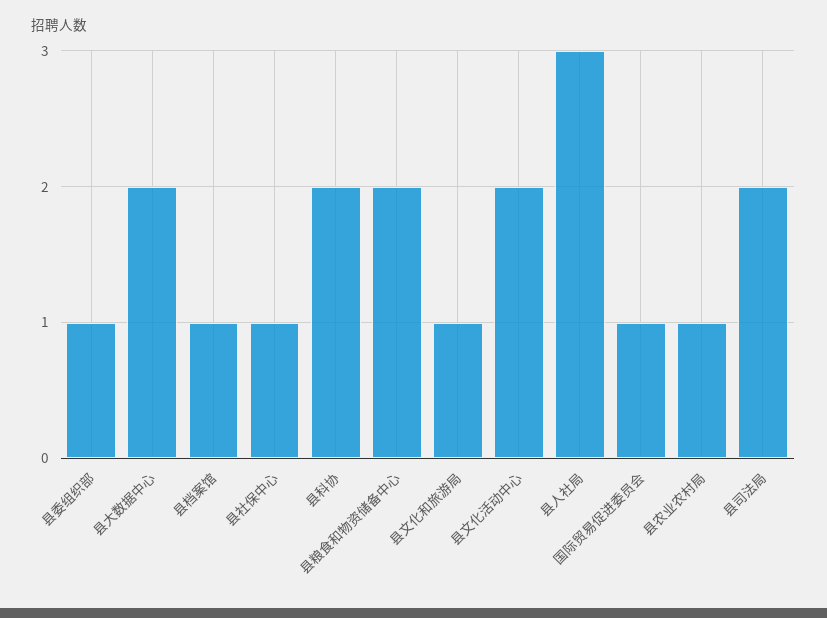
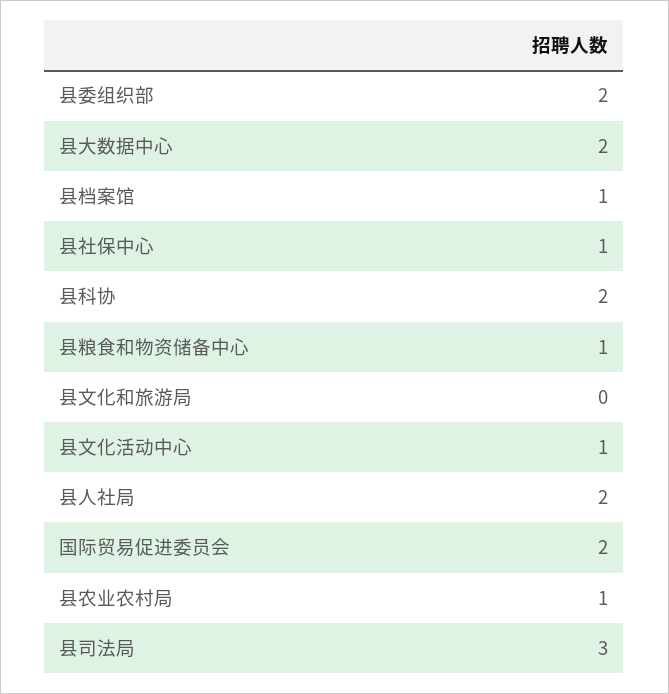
  {
-   "县委组织部": 1,
+   "县委组织部": 2,
    "县大数据中心": 2,
    "县档案馆": 1,
    "县社保中心": 1,
    "县科协": 2,
-   "县粮食和物资储备中心": 2,
+   "县粮食和物资储备中心": 1,
-   "县文化和旅游局": 1,
+   "县文化和旅游局": 0,
-   "县文化活动中心": 2,
+   "县文化活动中心": 1,
-   "县人社局": 3,
+   "县人社局": 2,
-   "国际贸易促进委员会": 1,
+   "国际贸易促进委员会": 2,
    "县农业农村局": 1,
-   "县司法局": 2
+   "县司法局": 3
  }

